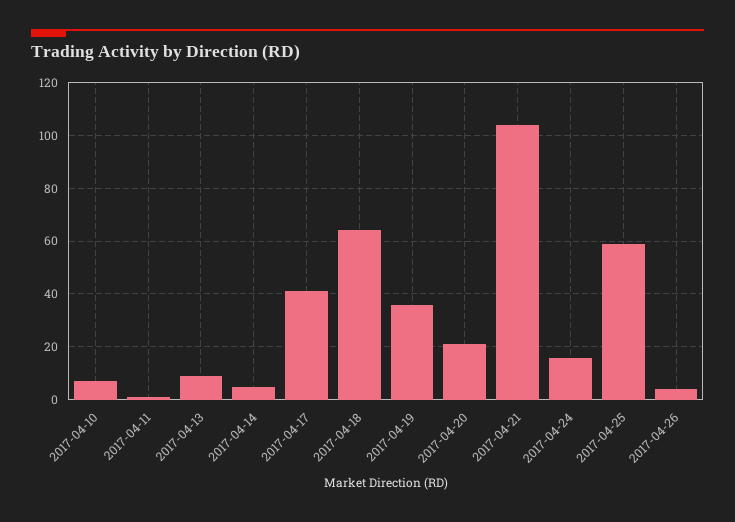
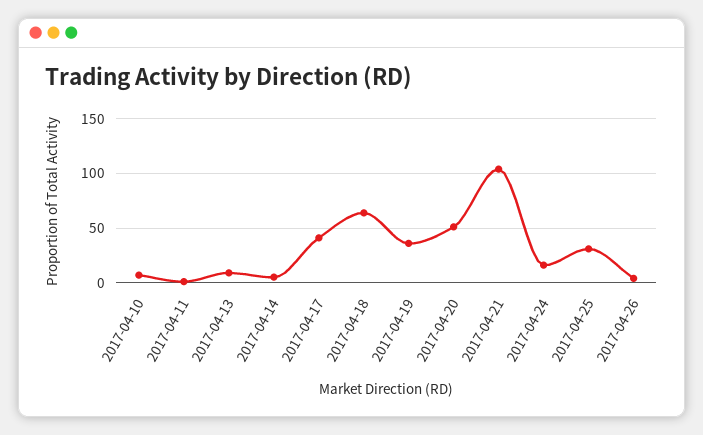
  {
    "2017-04-10": 5,
    "2017-04-11": 0,
    "2017-04-13": 10,
    "2017-04-14": 5,
    "2017-04-17": 40,
    "2017-04-18": 65,
    "2017-04-19": 35,
-   "2017-04-20": 20,
+   "2017-04-20": 50,
    "2017-04-21": 105,
    "2017-04-24": 15,
-   "2017-04-25": 60,
+   "2017-04-25": 30,
    "2017-04-26": 5
  }

